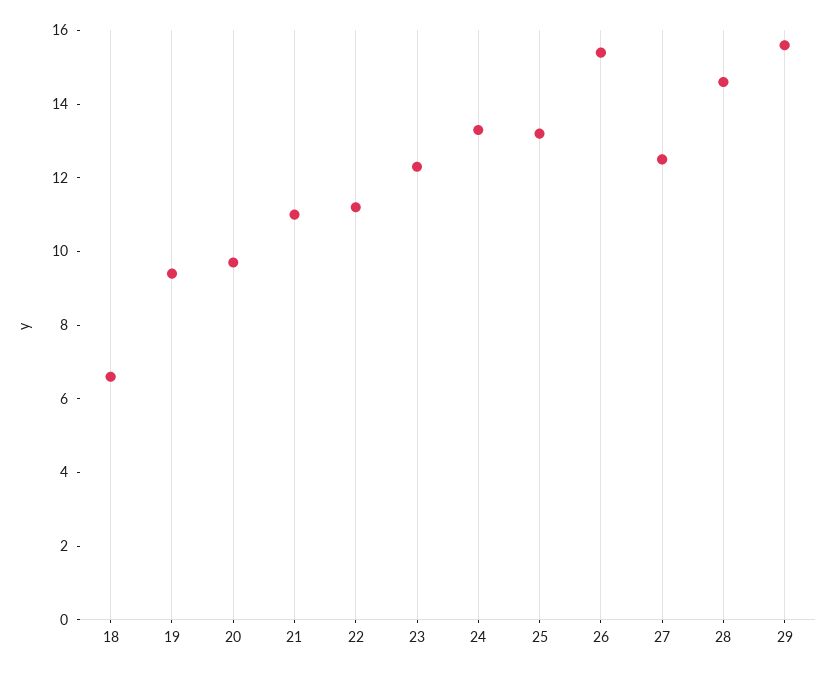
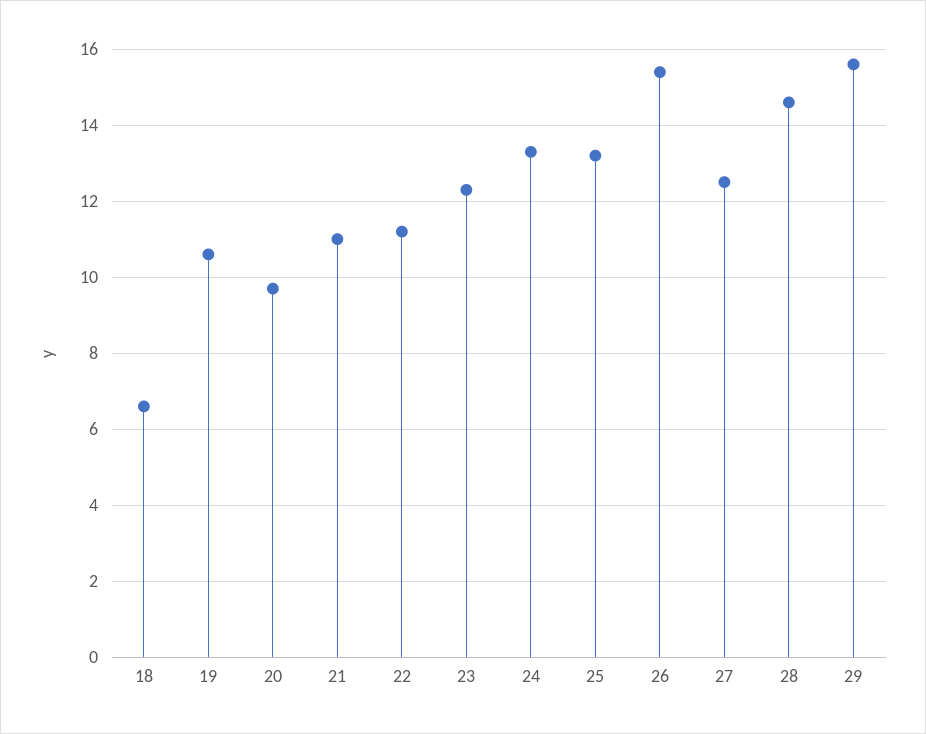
  {
    "18": 6.5,
-   "19": 9.5,
+   "19": 10.5,
    "20": 9.5,
    "21": 11,
    "22": 11,
    "23": 12.5,
    "24": 13.5,
    "25": 13,
    "26": 15.5,
    "27": 12.5,
    "28": 14.5,
    "29": 15.5
  }

